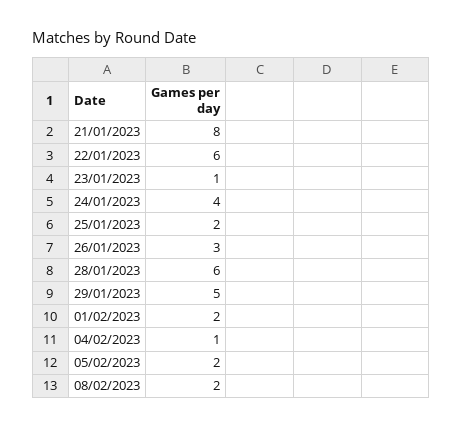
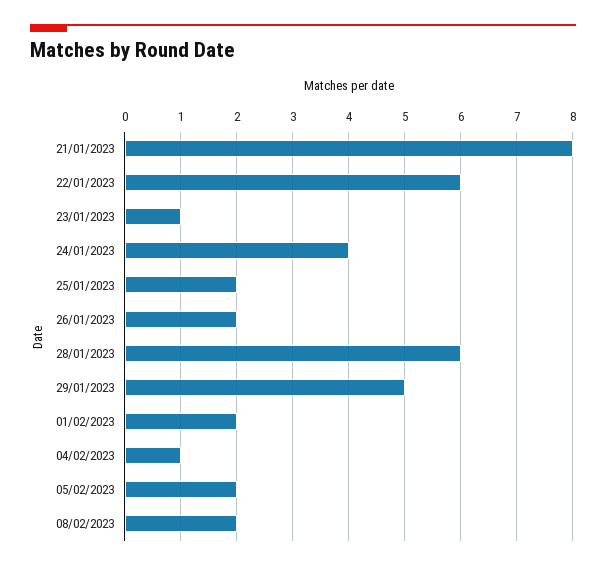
  {
    "21/01/2023": 8,
    "22/01/2023": 6,
    "23/01/2023": 1,
    "24/01/2023": 4,
    "25/01/2023": 2,
-   "26/01/2023": 3,
+   "26/01/2023": 2,
    "28/01/2023": 6,
    "29/01/2023": 5,
    "01/02/2023": 2,
    "04/02/2023": 1,
    "05/02/2023": 2,
    "08/02/2023": 2
  }

